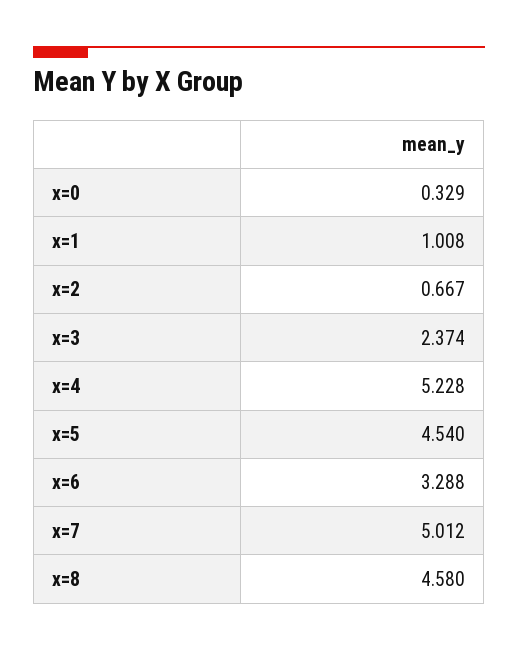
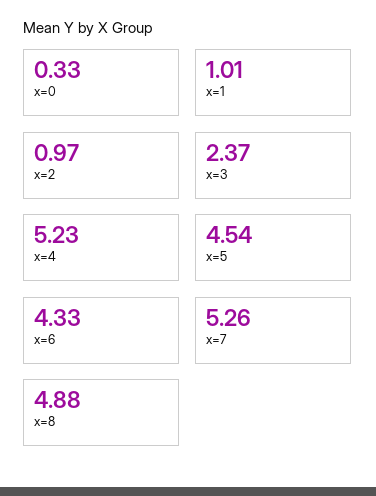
  {
    "x=0": 0.329,
    "x=1": 1.008,
-   "x=2": 0.667,
+   "x=2": 0.97,
    "x=3": 2.374,
    "x=4": 5.228,
    "x=5": 4.54,
-   "x=6": 3.288,
+   "x=6": 4.33,
-   "x=7": 5.012,
+   "x=7": 5.26,
-   "x=8": 4.58
+   "x=8": 4.88
  }

